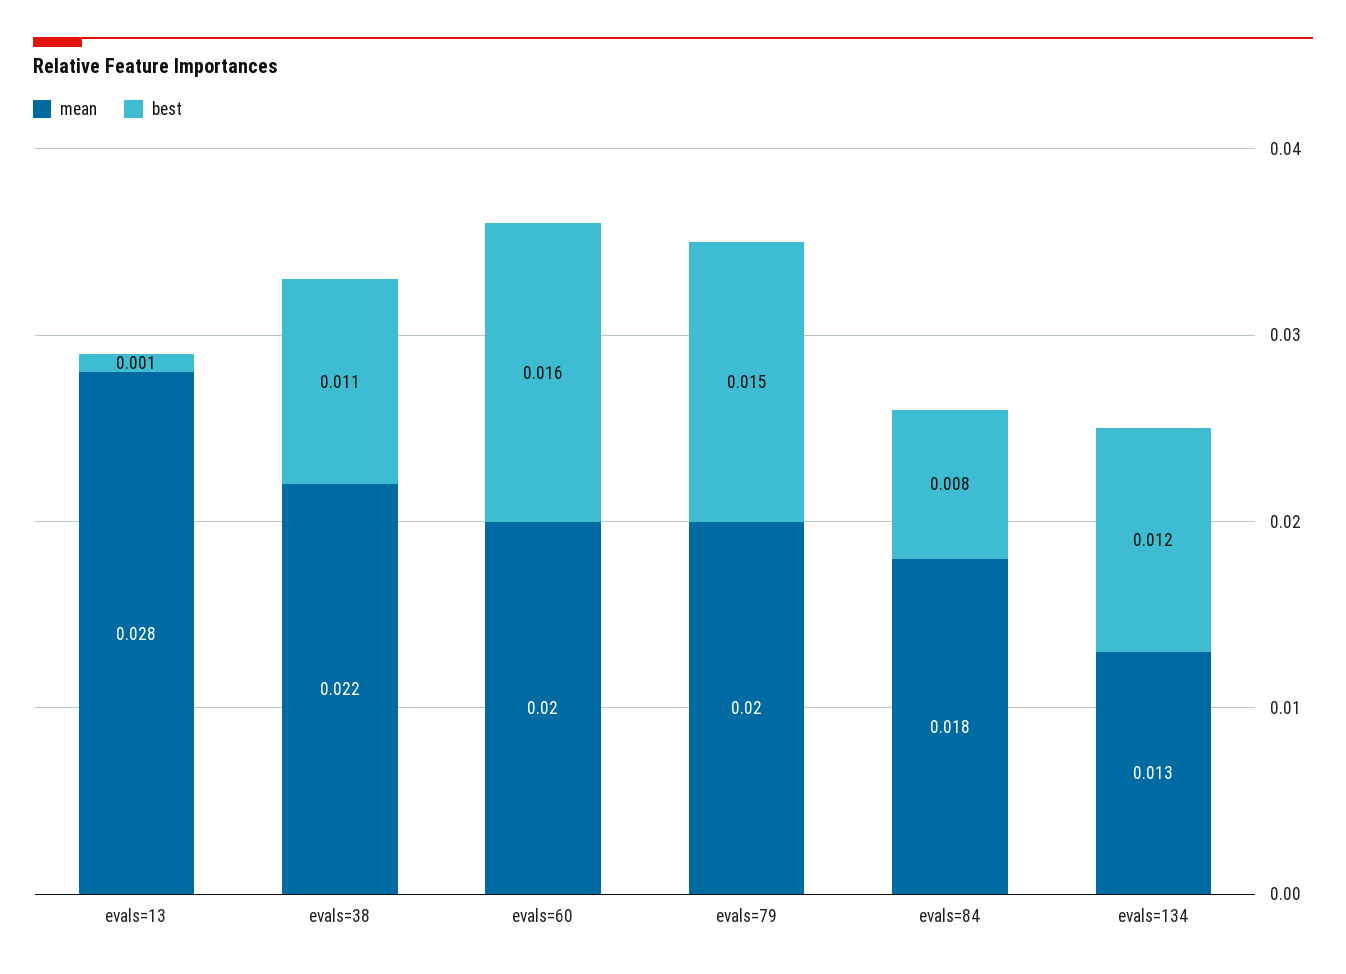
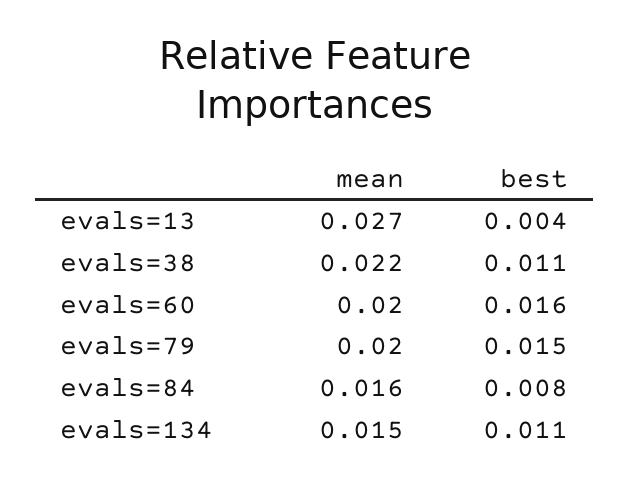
  {
    "mean": {
-     "evals=13": 0.028,
+     "evals=13": 0.027,
      "evals=38": 0.022,
      "evals=60": 0.02,
      "evals=79": 0.02,
-     "evals=84": 0.018,
+     "evals=84": 0.016,
-     "evals=134": 0.013
+     "evals=134": 0.015
    },
    "best": {
-     "evals=13": 0.001,
+     "evals=13": 0.004,
      "evals=38": 0.011,
      "evals=60": 0.016,
      "evals=79": 0.015,
      "evals=84": 0.008,
-     "evals=134": 0.012
+     "evals=134": 0.011
    }
  }

